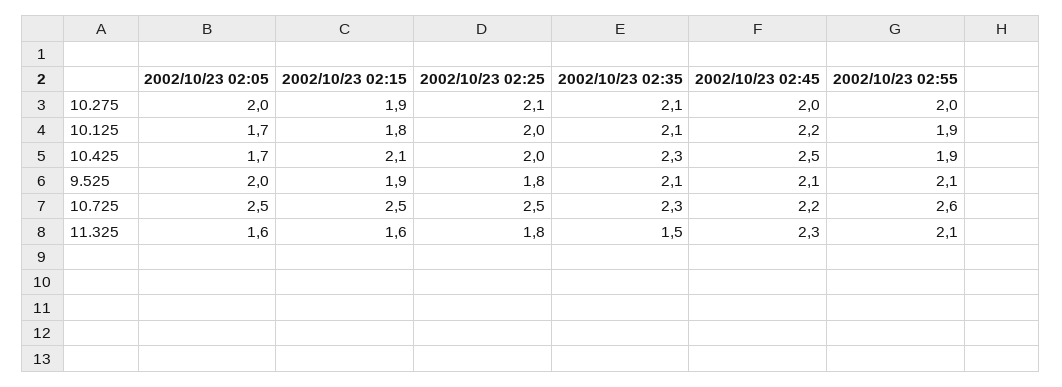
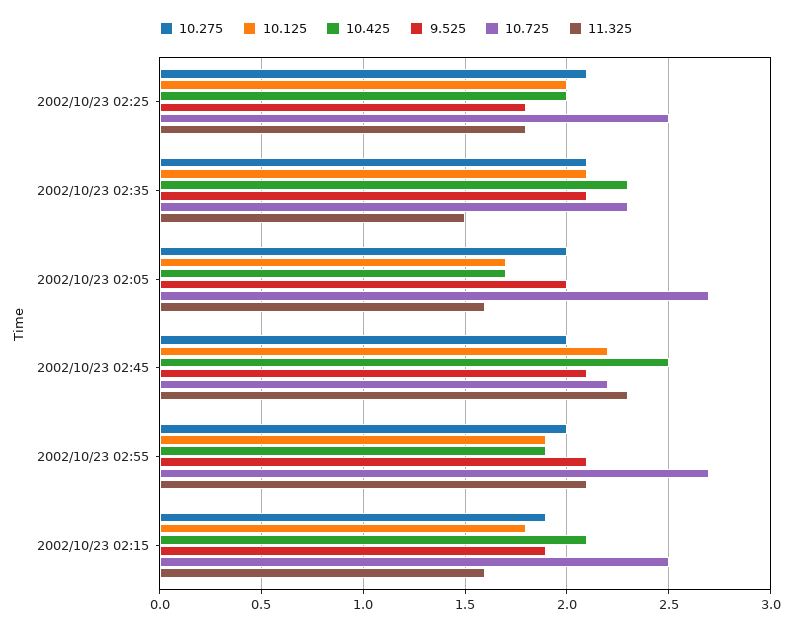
  {
    "10.275": {
      "2002/10/23 02:05": 2,
      "2002/10/23 02:15": 1.9,
      "2002/10/23 02:25": 2.1,
      "2002/10/23 02:35": 2.1,
      "2002/10/23 02:45": 2,
      "2002/10/23 02:55": 2
    },
    "10.125": {
      "2002/10/23 02:05": 1.7,
      "2002/10/23 02:15": 1.8,
      "2002/10/23 02:25": 2,
      "2002/10/23 02:35": 2.1,
      "2002/10/23 02:45": 2.2,
      "2002/10/23 02:55": 1.9
    },
    "10.425": {
      "2002/10/23 02:05": 1.7,
      "2002/10/23 02:15": 2.1,
      "2002/10/23 02:25": 2,
      "2002/10/23 02:35": 2.3,
      "2002/10/23 02:45": 2.5,
      "2002/10/23 02:55": 1.9
    },
    "9.525": {
      "2002/10/23 02:05": 2,
      "2002/10/23 02:15": 1.9,
      "2002/10/23 02:25": 1.8,
      "2002/10/23 02:35": 2.1,
      "2002/10/23 02:45": 2.1,
      "2002/10/23 02:55": 2.1
    },
    "10.725": {
-     "2002/10/23 02:05": 2.5,
+     "2002/10/23 02:05": 2.7,
      "2002/10/23 02:15": 2.5,
      "2002/10/23 02:25": 2.5,
      "2002/10/23 02:35": 2.3,
      "2002/10/23 02:45": 2.2,
-     "2002/10/23 02:55": 2.6
+     "2002/10/23 02:55": 2.7
    },
    "11.325": {
      "2002/10/23 02:05": 1.6,
      "2002/10/23 02:15": 1.6,
      "2002/10/23 02:25": 1.8,
      "2002/10/23 02:35": 1.5,
      "2002/10/23 02:45": 2.3,
      "2002/10/23 02:55": 2.1
    }
  }

